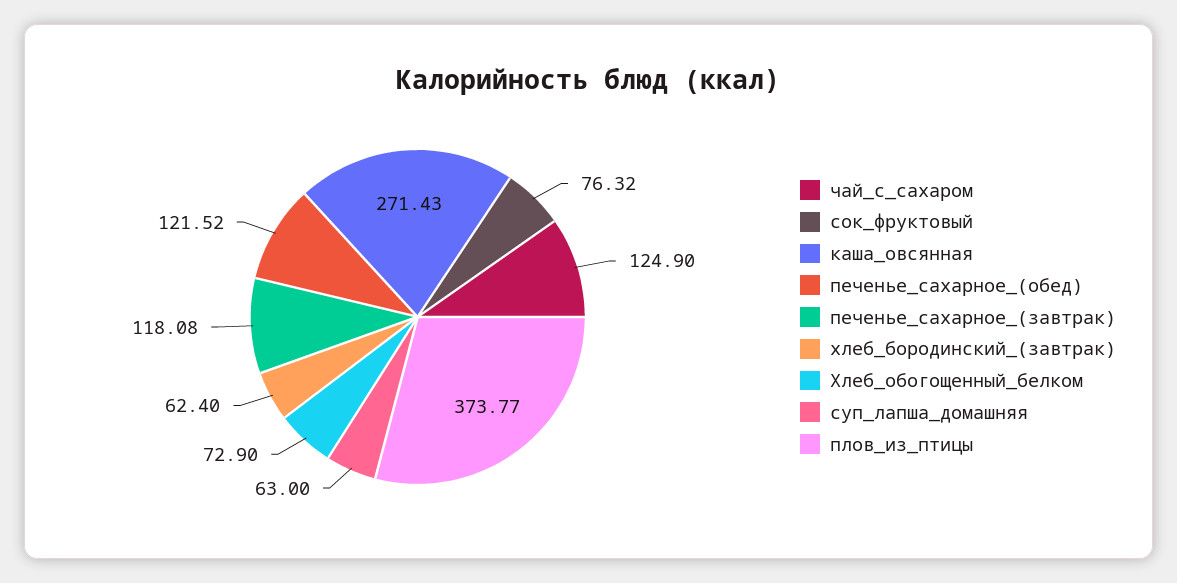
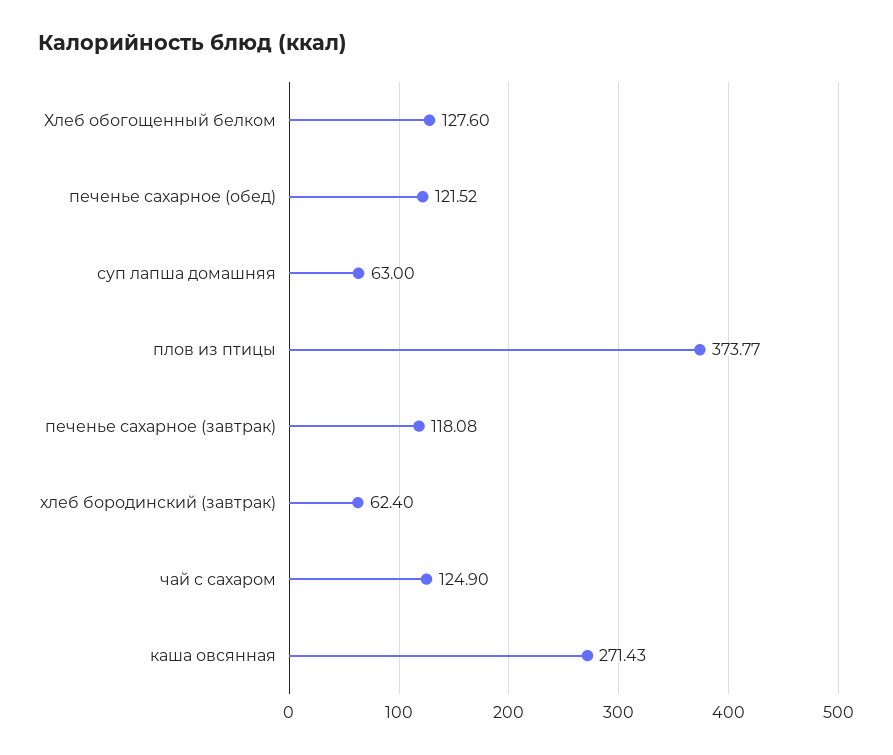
  {
    "чай_с_сахаром": 124.9,
-   "сок_фруктовый": 76.32,
    "каша_овсянная": 271.43,
    "печенье_сахарное_(обед)": 121.52,
    "печенье_сахарное_(завтрак)": 118.08,
    "хлеб_бородинский_(завтрак)": 62.4,
-   "Хлеб_обогощенный_белком": 72.9,
+   "Хлеб_обогощенный_белком": 127.6,
    "суп_лапша_домашняя": 63,
    "плов_из_птицы": 373.77
  }

